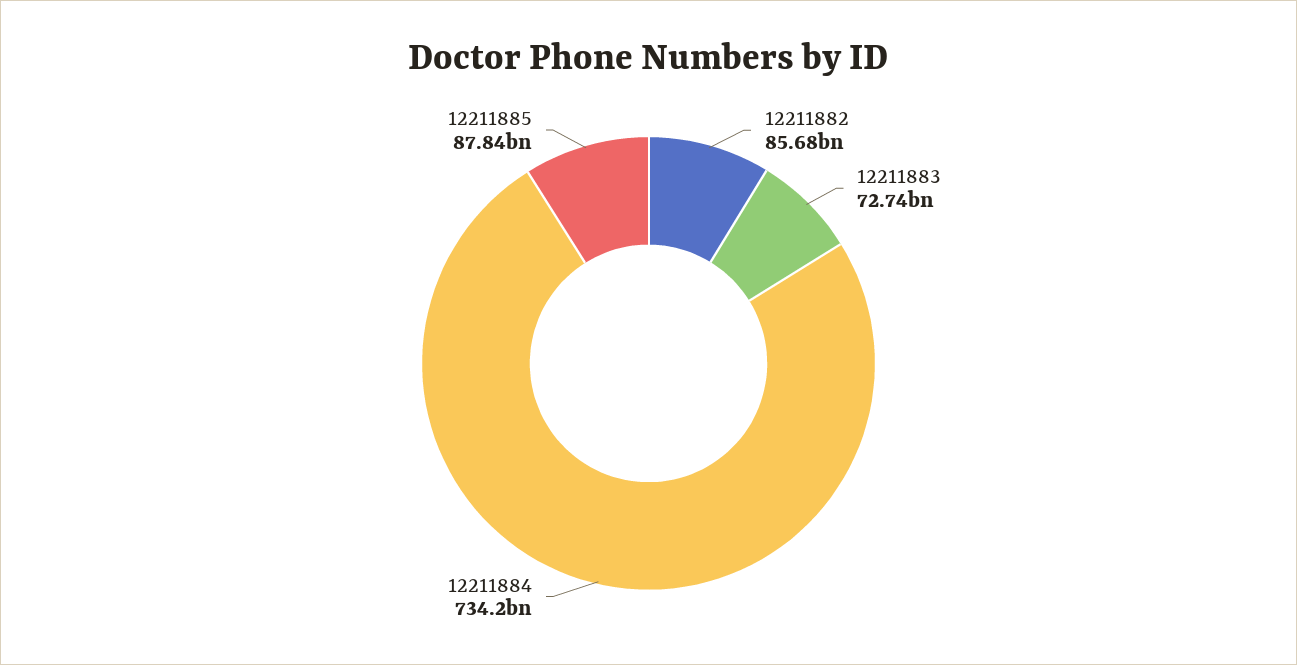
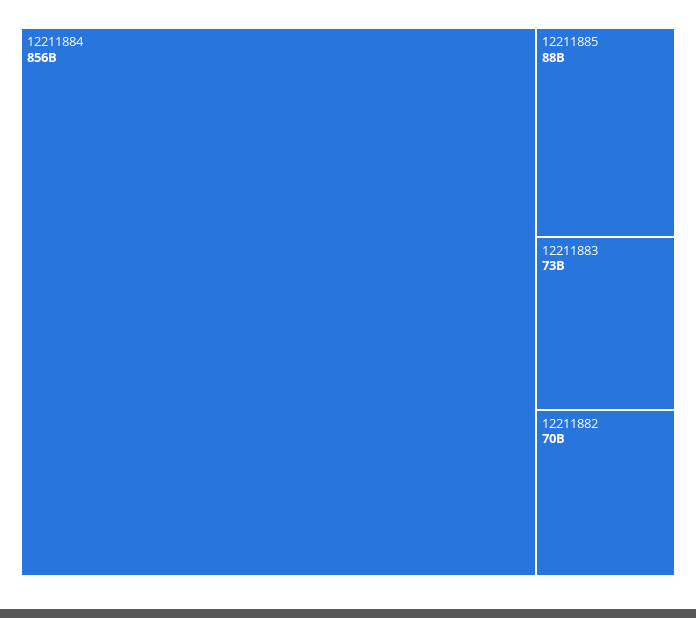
  {
-   "12211882": 85680000000,
+   "12211882": 70000000000,
    "12211883": 72740000000,
-   "12211884": 734200000000,
+   "12211884": 856000000000,
    "12211885": 87840000000
  }

